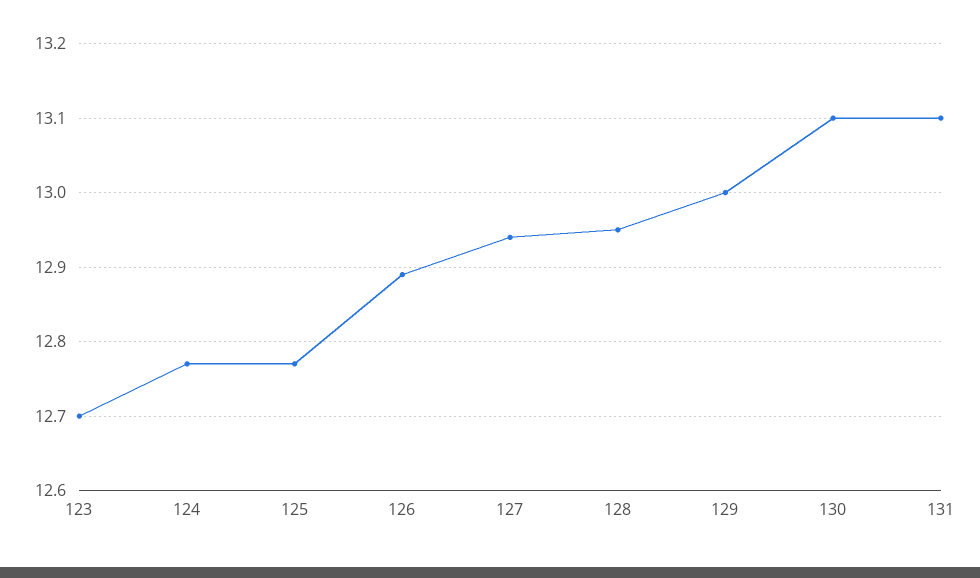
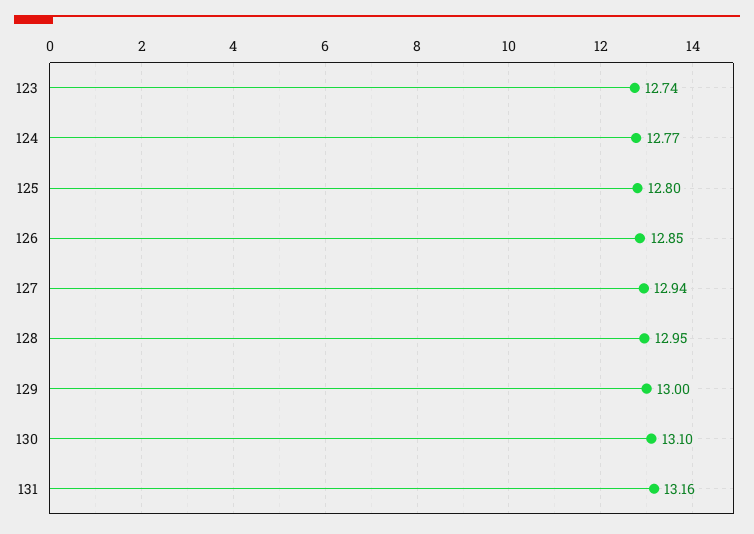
  {
-   "123": 12.7,
+   "123": 12.74,
    "124": 12.77,
-   "125": 12.77,
+   "125": 12.8,
-   "126": 12.89,
+   "126": 12.85,
    "127": 12.94,
    "128": 12.95,
    "129": 13,
    "130": 13.1,
-   "131": 13.1
+   "131": 13.16
  }

